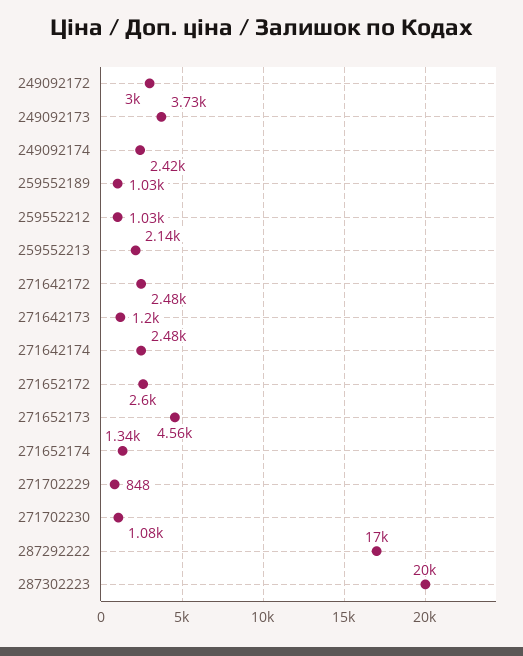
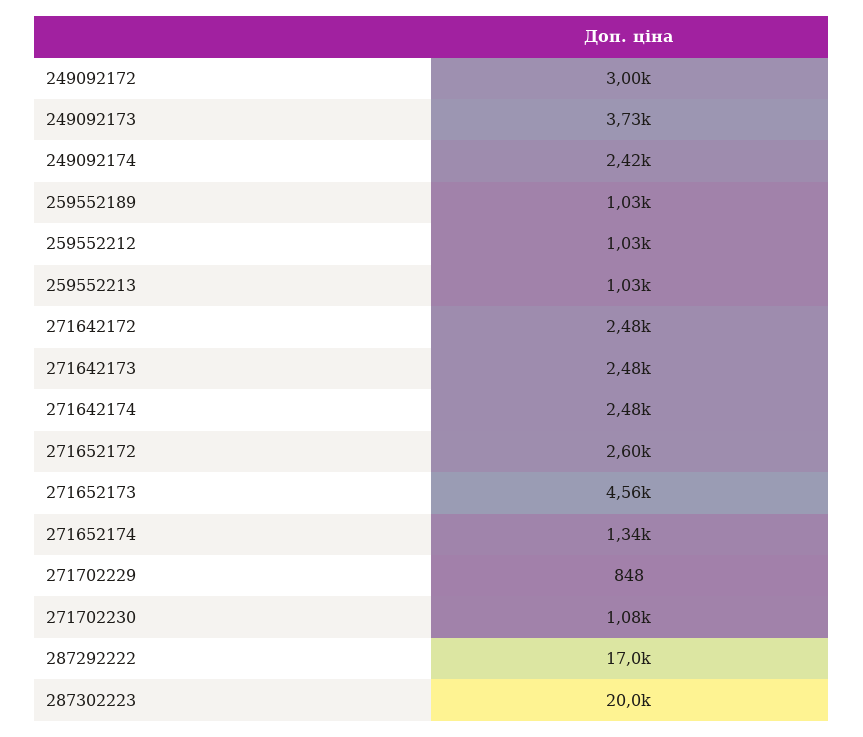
  {
    "249092172": 3000,
    "249092173": 3730,
    "249092174": 2420,
    "259552189": 1030,
    "259552212": 1030,
-   "259552213": 2140,
+   "259552213": 1030,
    "271642172": 2480,
-   "271642173": 1200,
+   "271642173": 2480,
    "271642174": 2480,
    "271652172": 2600,
    "271652173": 4560,
    "271652174": 1340,
    "271702229": 848,
    "271702230": 1080,
    "287292222": 17000,
    "287302223": 20000
  }

